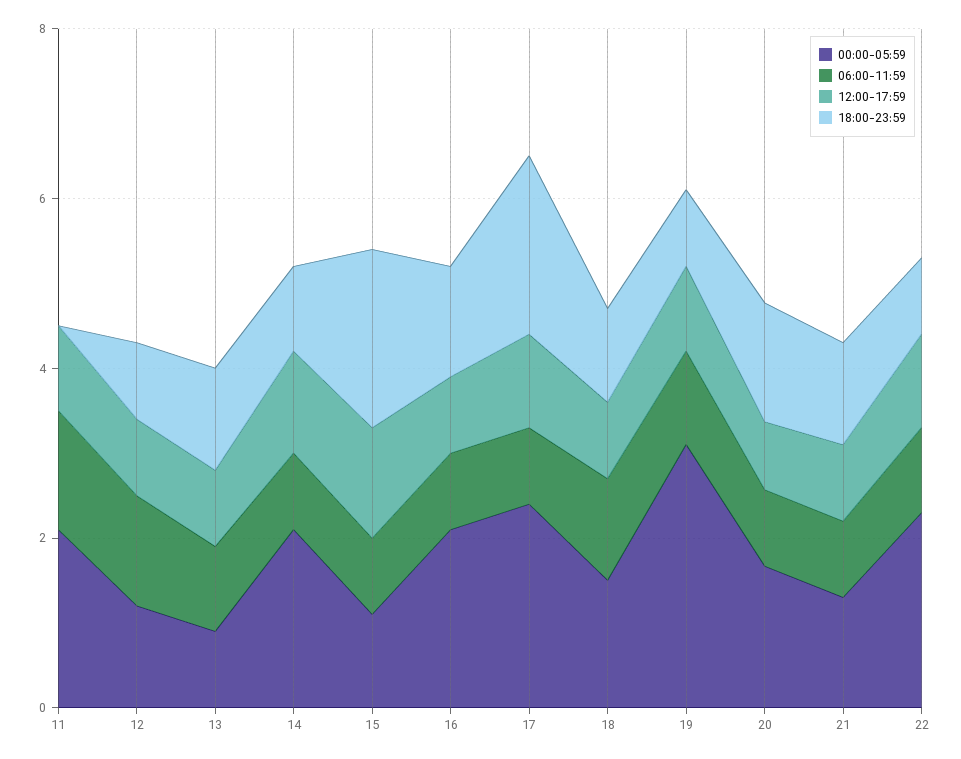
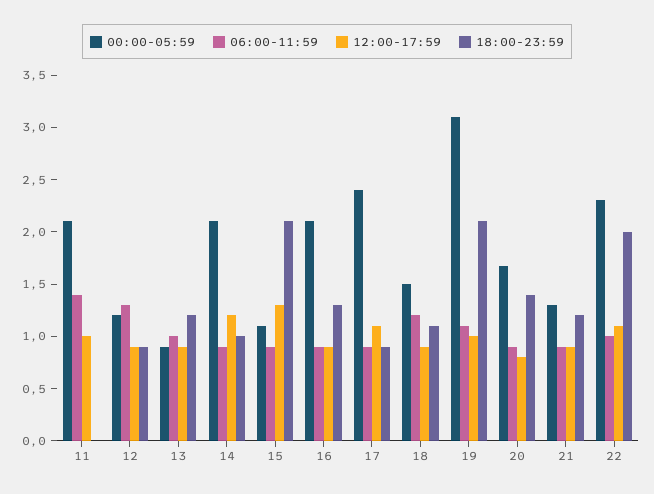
  {
    "00:00-05:59": {
      "11": 2.1,
      "12": 1.2,
      "13": 0.9,
      "14": 2.1,
      "15": 1.1,
      "16": 2.1,
      "17": 2.4,
      "18": 1.5,
      "19": 3.1,
      "20": 1.7,
      "21": 1.3,
      "22": 2.3
    },
    "06:00-11:59": {
      "11": 1.4,
      "12": 1.3,
      "13": 1,
      "14": 0.9,
      "15": 0.9,
      "16": 0.9,
      "17": 0.9,
      "18": 1.2,
      "19": 1.1,
      "20": 0.9,
      "21": 0.9,
      "22": 1
    },
    "12:00-17:59": {
      "11": 1,
      "12": 0.9,
      "13": 0.9,
      "14": 1.2,
      "15": 1.3,
      "16": 0.9,
      "17": 1.1,
      "18": 0.9,
      "19": 1,
      "20": 0.8,
      "21": 0.9,
      "22": 1.1
    },
    "18:00-23:59": {
      "11": 0,
      "12": 0.9,
      "13": 1.2,
      "14": 1,
      "15": 2.1,
      "16": 1.3,
-     "17": 2,
+     "17": 0.9,
      "18": 1.1,
-     "19": 1,
+     "19": 2.1,
      "20": 1.4,
      "21": 1.2,
-     "22": 1
+     "22": 2
    }
  }

